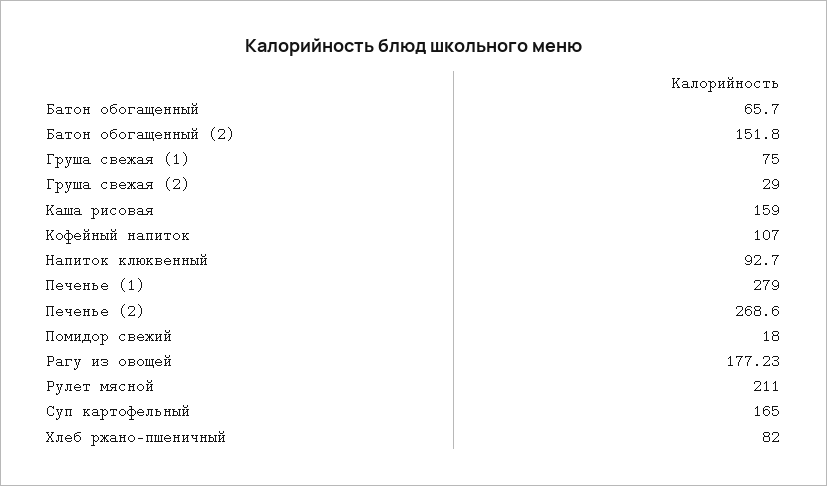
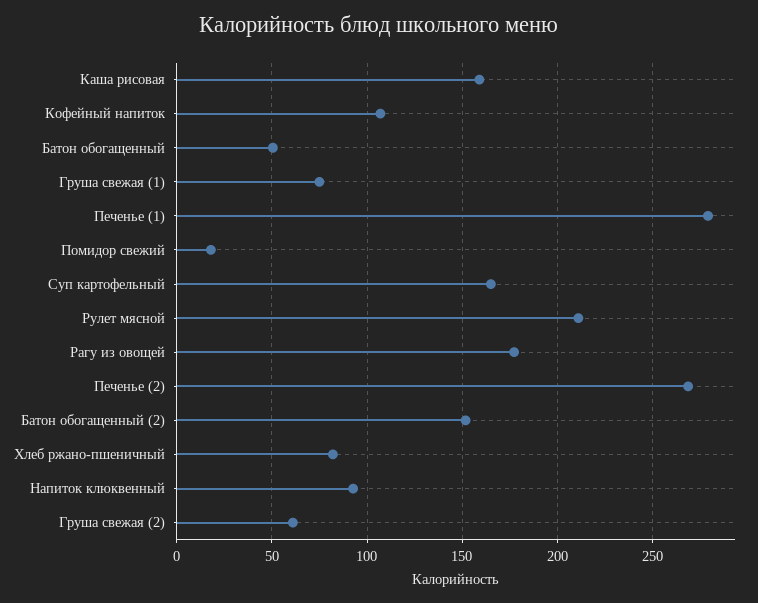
  {
-   "Батон обогащенный": 65.7,
+   "Батон обогащенный": 50,
    "Батон обогащенный (2)": 151.8,
    "Груша свежая (1)": 75,
-   "Груша свежая (2)": 29,
+   "Груша свежая (2)": 60,
    "Каша рисовая": 159,
    "Кофейный напиток": 107,
    "Напиток клюквенный": 92.7,
    "Печенье (1)": 279,
    "Печенье (2)": 268.6,
    "Помидор свежий": 18,
    "Рагу из овощей": 177.23,
    "Рулет мясной": 211,
    "Суп картофельный": 165,
    "Хлеб ржано-пшеничный": 82
  }

